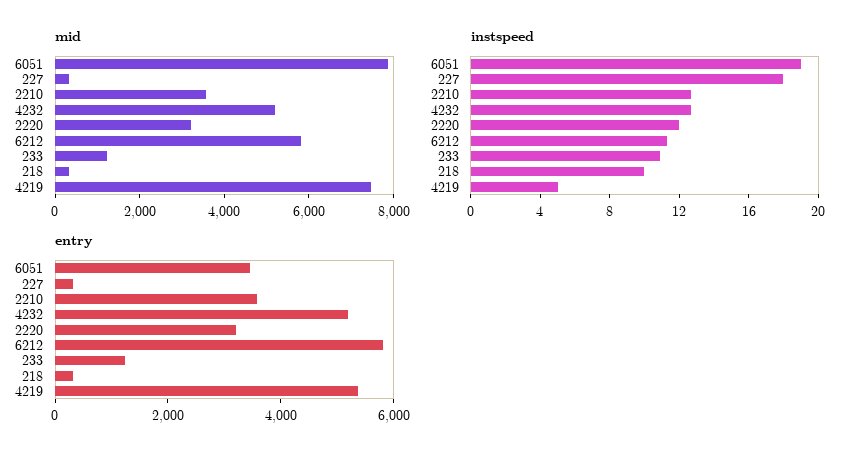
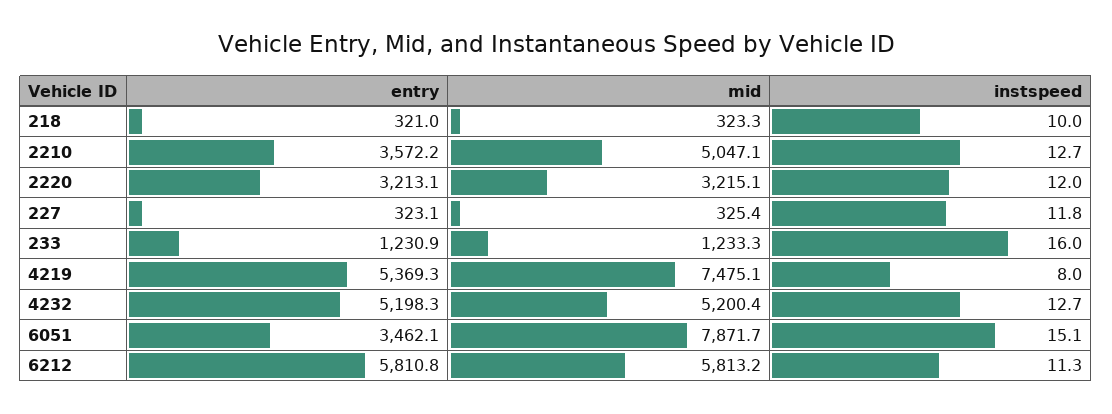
  {
    "mid": {
      "6051": 7871.7,
      "227": 325.4,
-     "2210": 3500,
+     "2210": 5047.1,
      "4232": 5200.4,
      "2220": 3215.1,
      "6212": 5813.2,
      "233": 1233.3,
      "218": 323.3,
      "4219": 7475.1
    },
    "instspeed": {
-     "6051": 19,
+     "6051": 15.1,
-     "227": 18,
+     "227": 11.8,
      "2210": 12.7,
      "4232": 12.7,
      "2220": 12,
      "6212": 11.3,
-     "233": 11,
+     "233": 16,
      "218": 10,
-     "4219": 5
+     "4219": 8
    },
    "entry": {
      "6051": 3462.1,
      "227": 323.1,
      "2210": 3572.2,
      "4232": 5198.3,
      "2220": 3213.1,
      "6212": 5810.8,
      "233": 1230.9,
      "218": 321,
      "4219": 5369.3
    }
  }

